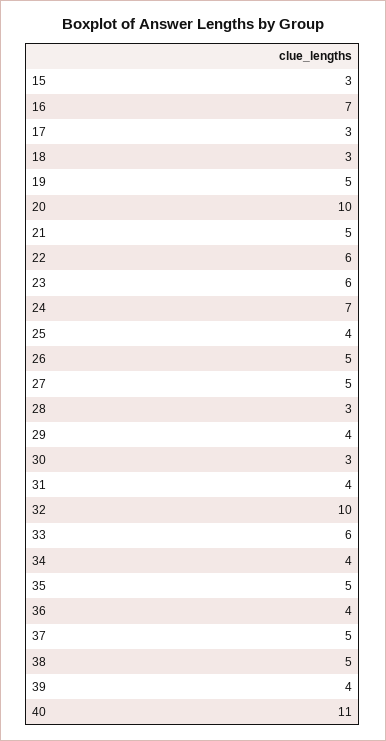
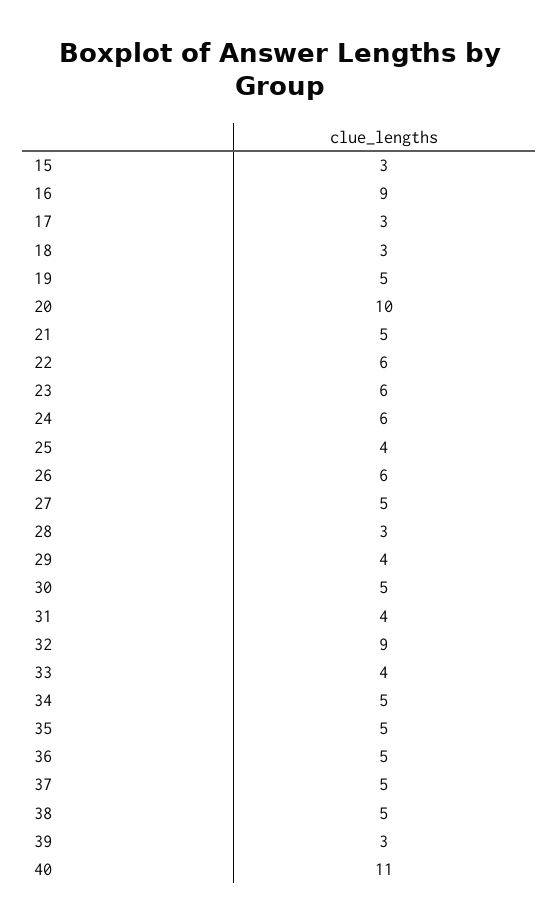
  {
    "15": 3,
-   "16": 7,
+   "16": 9,
    "17": 3,
    "18": 3,
    "19": 5,
    "20": 10,
    "21": 5,
    "22": 6,
    "23": 6,
-   "24": 7,
+   "24": 6,
    "25": 4,
-   "26": 5,
+   "26": 6,
    "27": 5,
    "28": 3,
    "29": 4,
-   "30": 3,
+   "30": 5,
    "31": 4,
-   "32": 10,
+   "32": 9,
-   "33": 6,
+   "33": 4,
-   "34": 4,
+   "34": 5,
    "35": 5,
-   "36": 4,
+   "36": 5,
    "37": 5,
    "38": 5,
-   "39": 4,
+   "39": 3,
    "40": 11
  }

